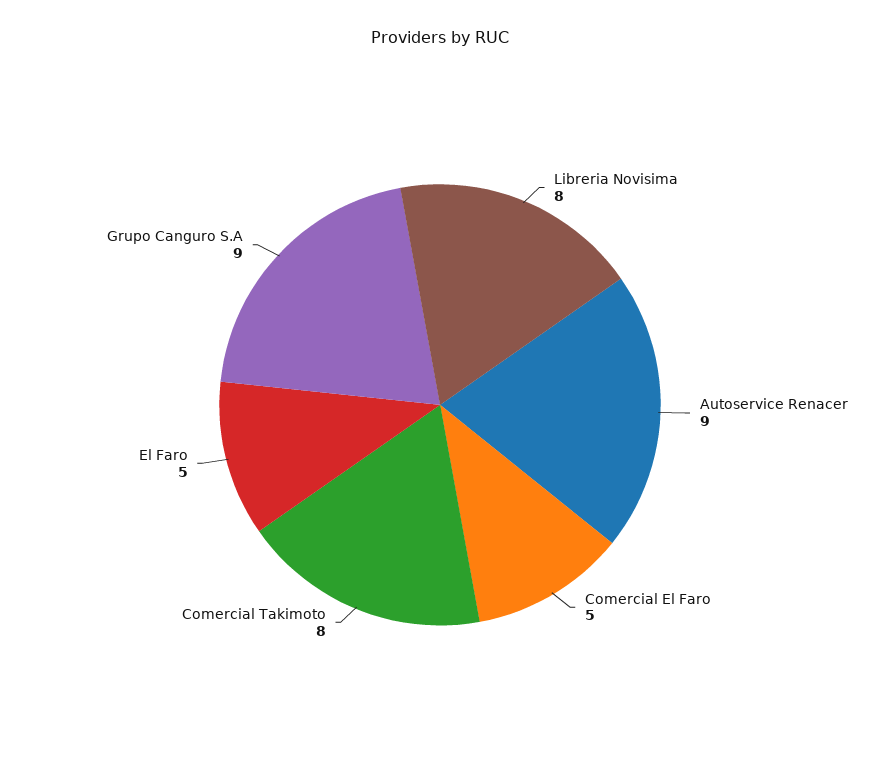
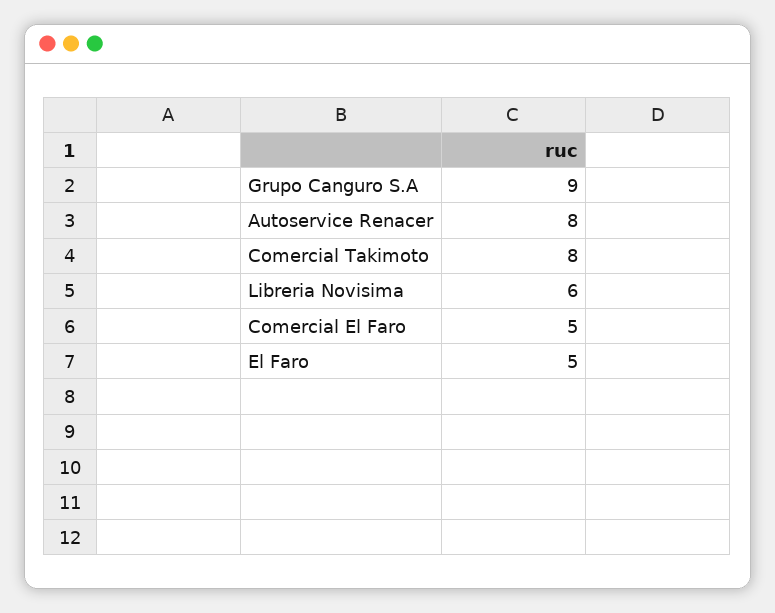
  {
-   "Libreria Novisima": 8,
+   "Libreria Novisima": 6,
-   "Autoservice Renacer": 9,
+   "Autoservice Renacer": 8,
    "Comercial El Faro": 5,
    "Comercial Takimoto": 8,
    "El Faro": 5,
    "Grupo Canguro S.A": 9
  }

